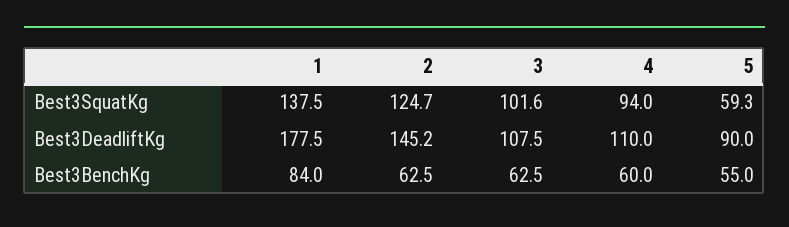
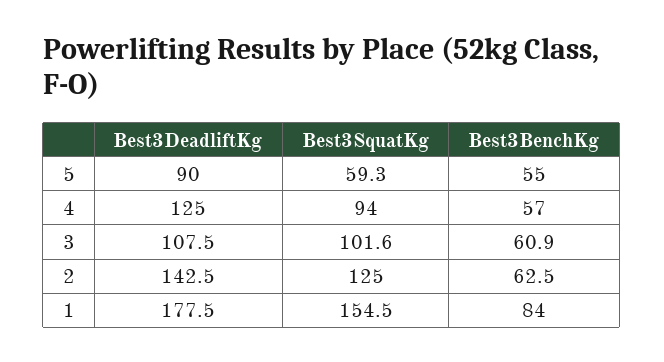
  {
    "1": {
-     "Best3SquatKg": 137.5,
+     "Best3SquatKg": 154.5,
      "Best3DeadliftKg": 177.5,
      "Best3BenchKg": 84
    },
    "2": {
-     "Best3SquatKg": 124.7,
+     "Best3SquatKg": 125,
-     "Best3DeadliftKg": 145.2,
+     "Best3DeadliftKg": 142.5,
      "Best3BenchKg": 62.5
    },
    "3": {
      "Best3SquatKg": 101.6,
      "Best3DeadliftKg": 107.5,
-     "Best3BenchKg": 62.5
+     "Best3BenchKg": 60.9
    },
    "4": {
      "Best3SquatKg": 94,
-     "Best3DeadliftKg": 110,
+     "Best3DeadliftKg": 125,
-     "Best3BenchKg": 60
+     "Best3BenchKg": 57
    },
    "5": {
      "Best3SquatKg": 59.3,
      "Best3DeadliftKg": 90,
      "Best3BenchKg": 55
    }
  }

